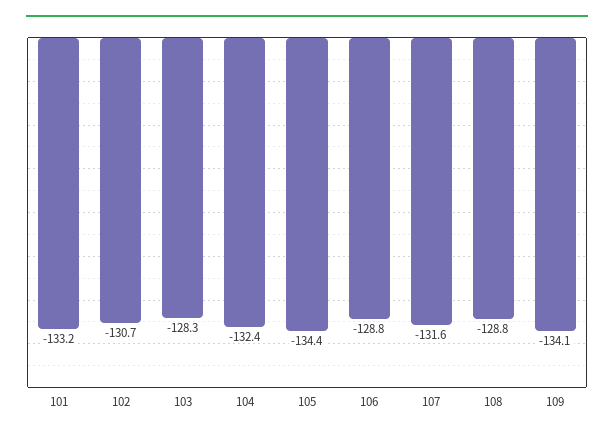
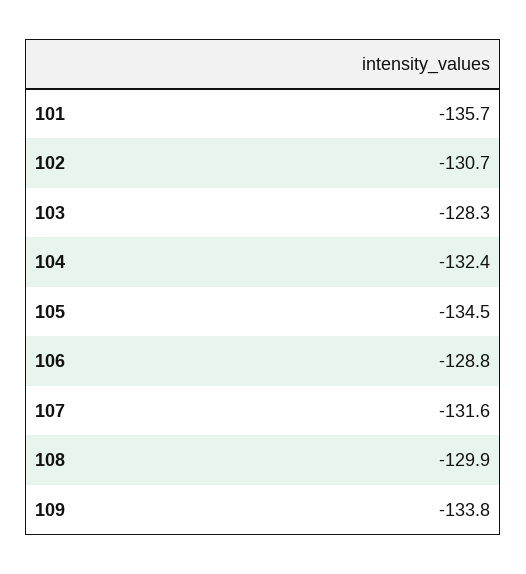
  {
-   "101": -133.2,
+   "101": -135.7,
    "102": -130.7,
    "103": -128.3,
    "104": -132.4,
-   "105": -134.4,
+   "105": -134.5,
    "106": -128.8,
    "107": -131.6,
-   "108": -128.8,
+   "108": -129.9,
-   "109": -134.1
+   "109": -133.8
  }

